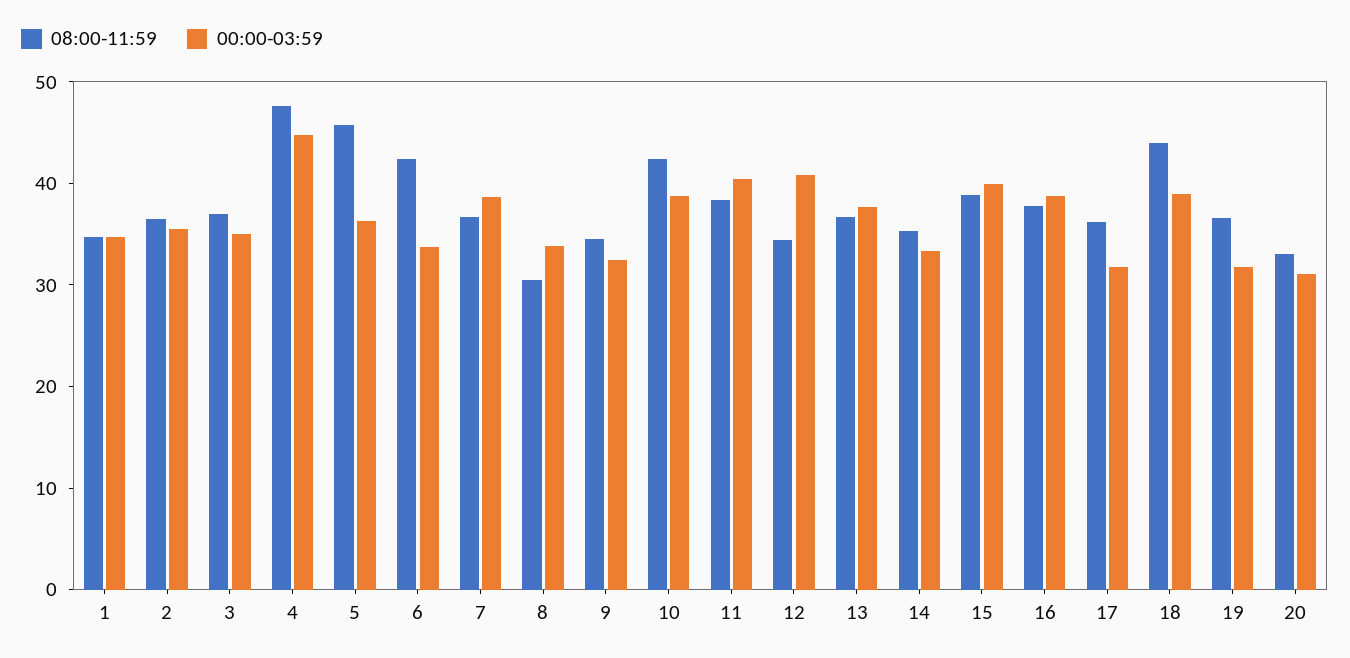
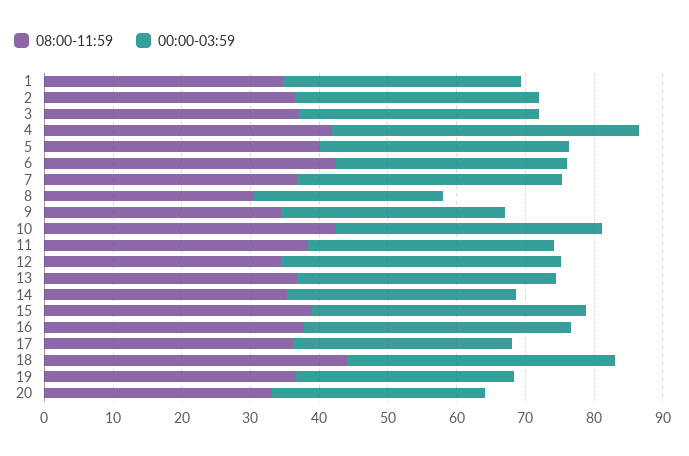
  {
    "08:00-11:59": {
      "1": 34,
      "2": 36,
      "3": 38,
-     "4": 48,
+     "4": 42,
-     "5": 46,
+     "5": 40,
      "6": 42,
      "7": 36,
      "8": 30,
      "9": 34,
      "10": 42,
      "11": 38,
      "12": 34,
      "13": 36,
      "14": 36,
      "15": 38,
      "16": 38,
      "17": 36,
      "18": 44,
      "19": 36,
      "20": 34
    },
    "00:00-03:59": {
      "1": 34,
      "2": 36,
      "3": 36,
      "4": 44,
      "5": 36,
      "6": 34,
      "7": 38,
-     "8": 34,
+     "8": 28,
      "9": 32,
      "10": 38,
-     "11": 40,
+     "11": 36,
      "12": 40,
      "13": 38,
      "14": 34,
      "15": 40,
      "16": 38,
      "17": 32,
      "18": 40,
      "19": 32,
      "20": 32
    }
  }

